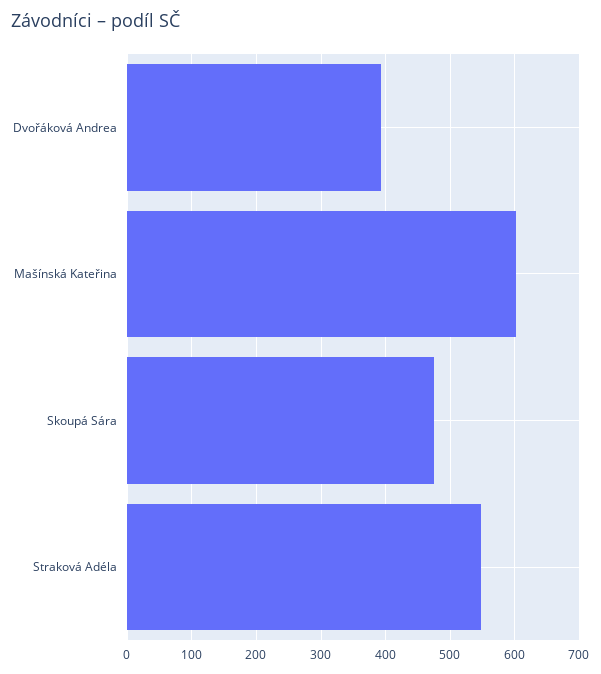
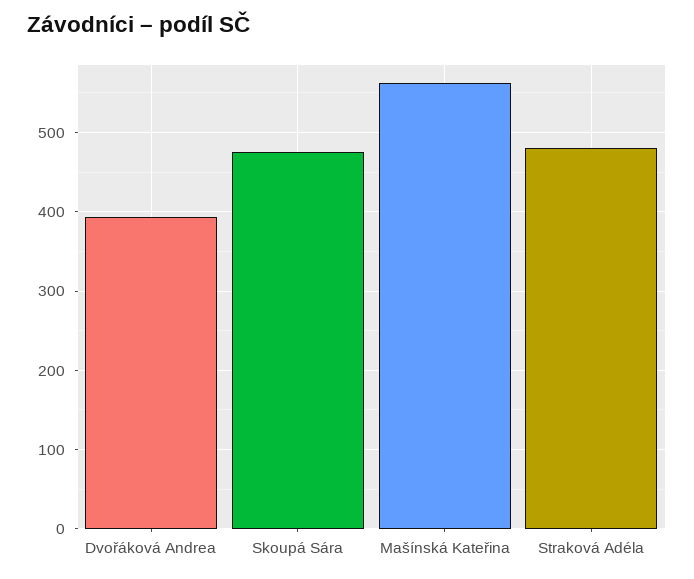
  {
    "Dvořáková Andrea": 390,
-   "Mašínská Kateřina": 600,
+   "Mašínská Kateřina": 560,
    "Skoupá Sára": 480,
-   "Straková Adéla": 550
+   "Straková Adéla": 480
  }

